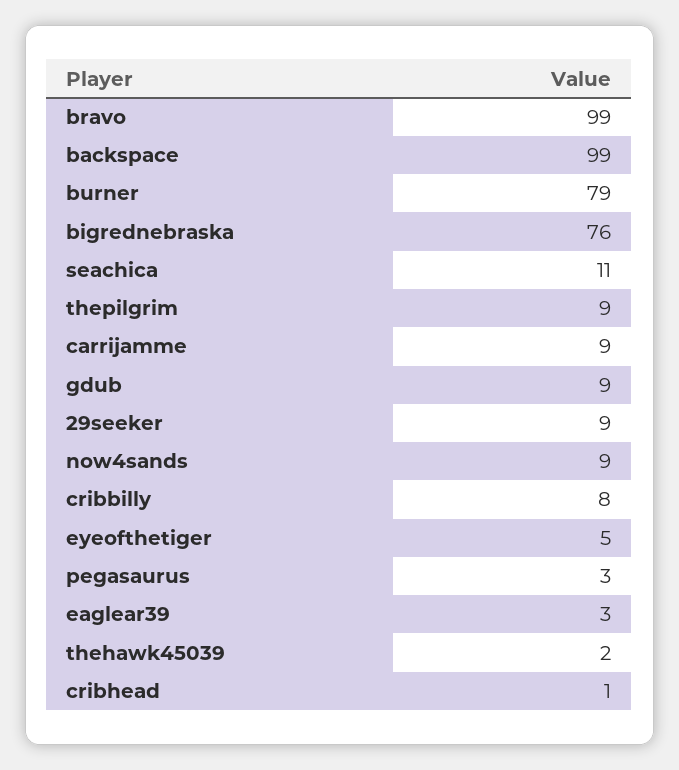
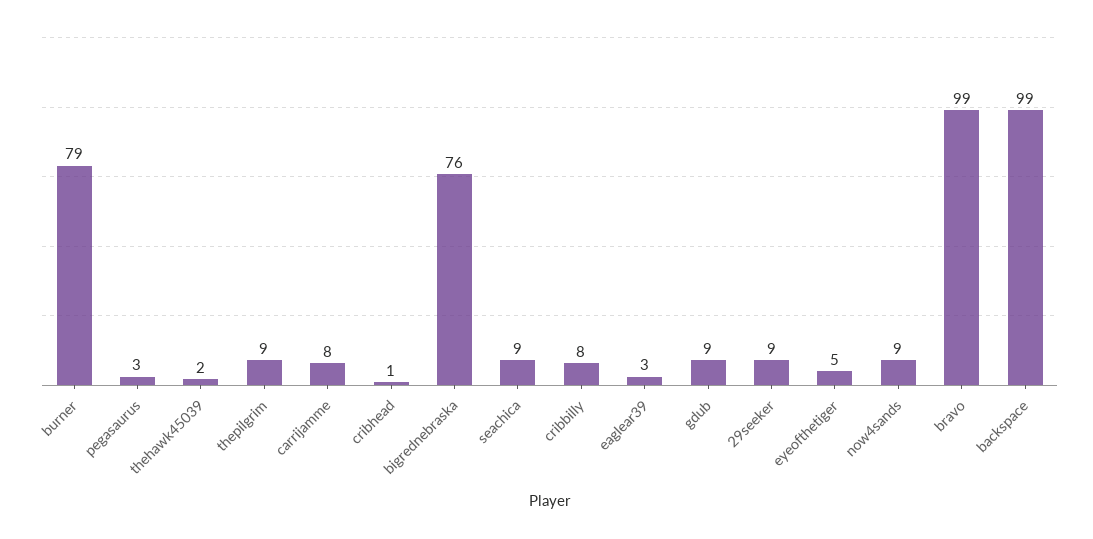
  {
    "bravo": 99,
    "backspace": 99,
    "burner": 79,
    "bigrednebraska": 76,
-   "seachica": 11,
+   "seachica": 9,
    "thepilgrim": 9,
-   "carrijamme": 9,
+   "carrijamme": 8,
    "gdub": 9,
    "29seeker": 9,
    "now4sands": 9,
    "cribbilly": 8,
    "eyeofthetiger": 5,
    "pegasaurus": 3,
    "eaglear39": 3,
    "thehawk45039": 2,
    "cribhead": 1
  }

